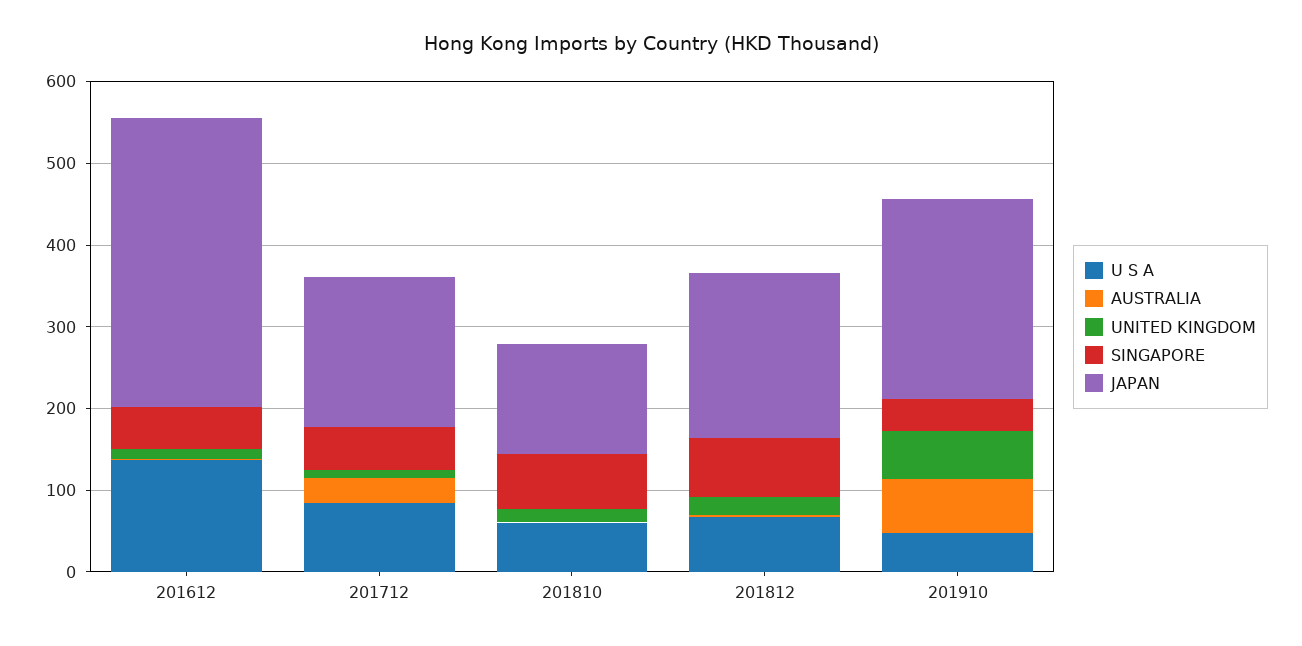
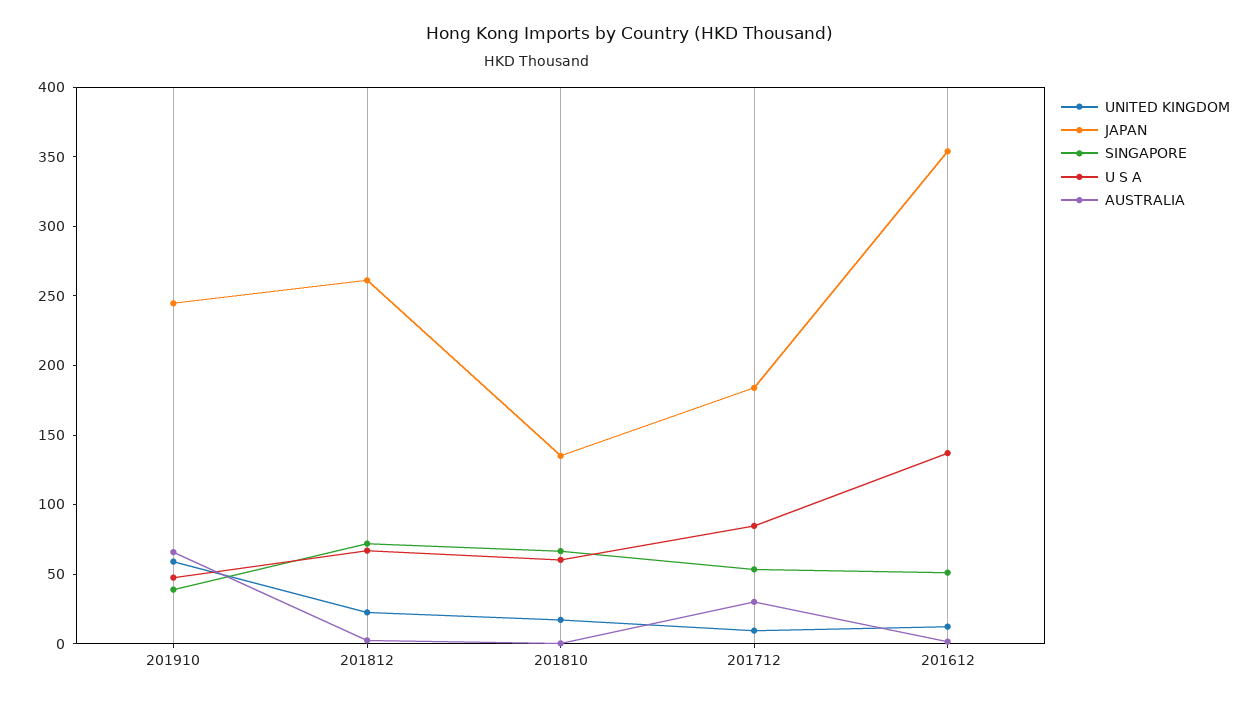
  {
    "U S A": {
      "201612": 140,
      "201712": 80,
      "201810": 60,
      "201812": 70,
      "201910": 50
    },
    "AUSTRALIA": {
      "201612": 0,
      "201712": 30,
      "201810": 0,
      "201812": 0,
      "201910": 70
    },
    "UNITED KINGDOM": {
      "201612": 10,
      "201712": 10,
      "201810": 20,
      "201812": 20,
      "201910": 60
    },
    "SINGAPORE": {
      "201612": 50,
      "201712": 50,
      "201810": 70,
      "201812": 70,
      "201910": 40
    },
    "JAPAN": {
      "201612": 350,
      "201712": 180,
      "201810": 140,
-     "201812": 200,
+     "201812": 260,
      "201910": 240
    }
  }

